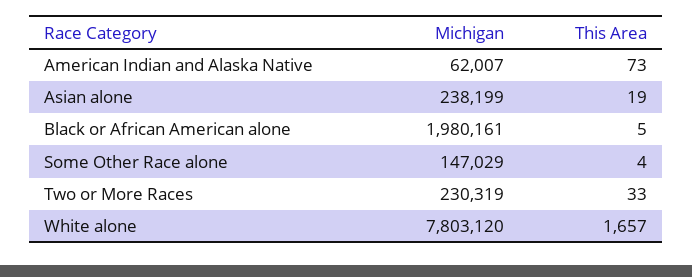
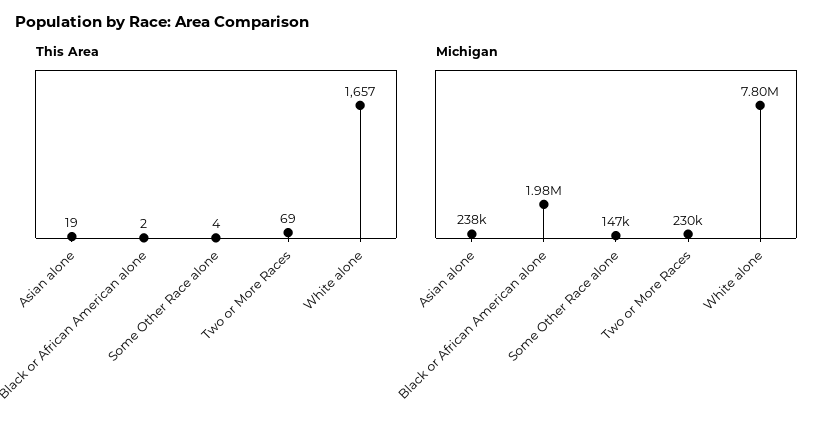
  {
    "Michigan": {
-     "American Indian and Alaska Native": 62007,
      "Asian alone": 238199,
      "Black or African American alone": 1980161,
      "Some Other Race alone": 147029,
      "Two or More Races": 230319,
      "White alone": 7803120
    },
    "This Area": {
-     "American Indian and Alaska Native": 73,
      "Asian alone": 19,
-     "Black or African American alone": 5,
+     "Black or African American alone": 2,
      "Some Other Race alone": 4,
-     "Two or More Races": 33,
+     "Two or More Races": 69,
      "White alone": 1657
    }
  }

